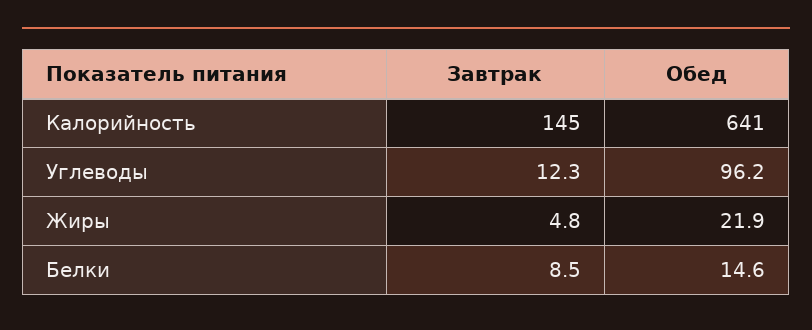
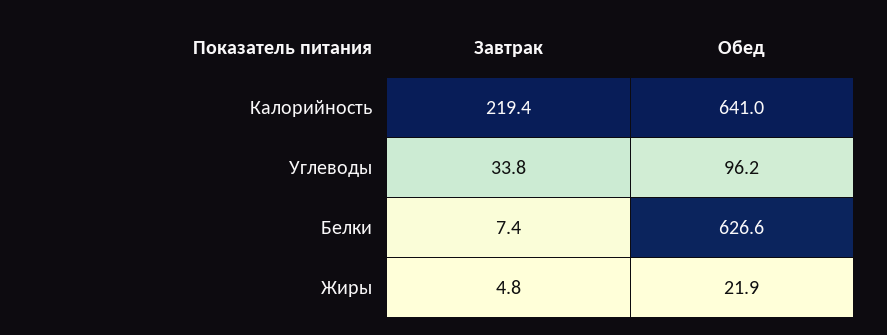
  {
    "Завтрак": {
-     "Калорийность": 145,
+     "Калорийность": 219.4,
-     "Углеводы": 12.3,
+     "Углеводы": 33.8,
      "Жиры": 4.8,
-     "Белки": 8.5
+     "Белки": 7.4
    },
    "Обед": {
      "Калорийность": 641,
      "Углеводы": 96.2,
      "Жиры": 21.9,
-     "Белки": 14.6
+     "Белки": 626.6
    }
  }

